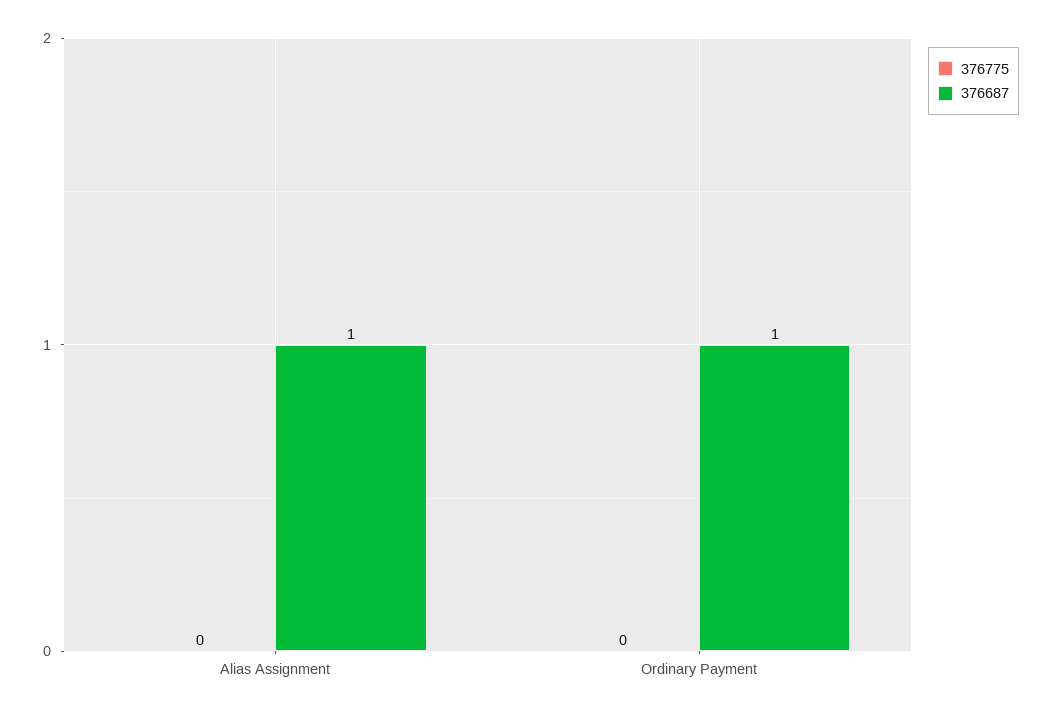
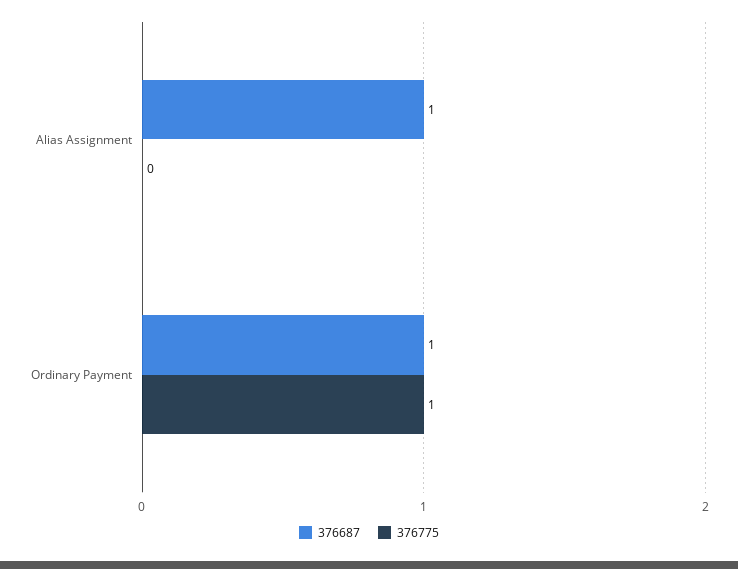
  {
    "376775": {
      "Alias Assignment": 0,
-     "Ordinary Payment": 0
+     "Ordinary Payment": 1
    },
    "376687": {
      "Alias Assignment": 1,
      "Ordinary Payment": 1
    }
  }

